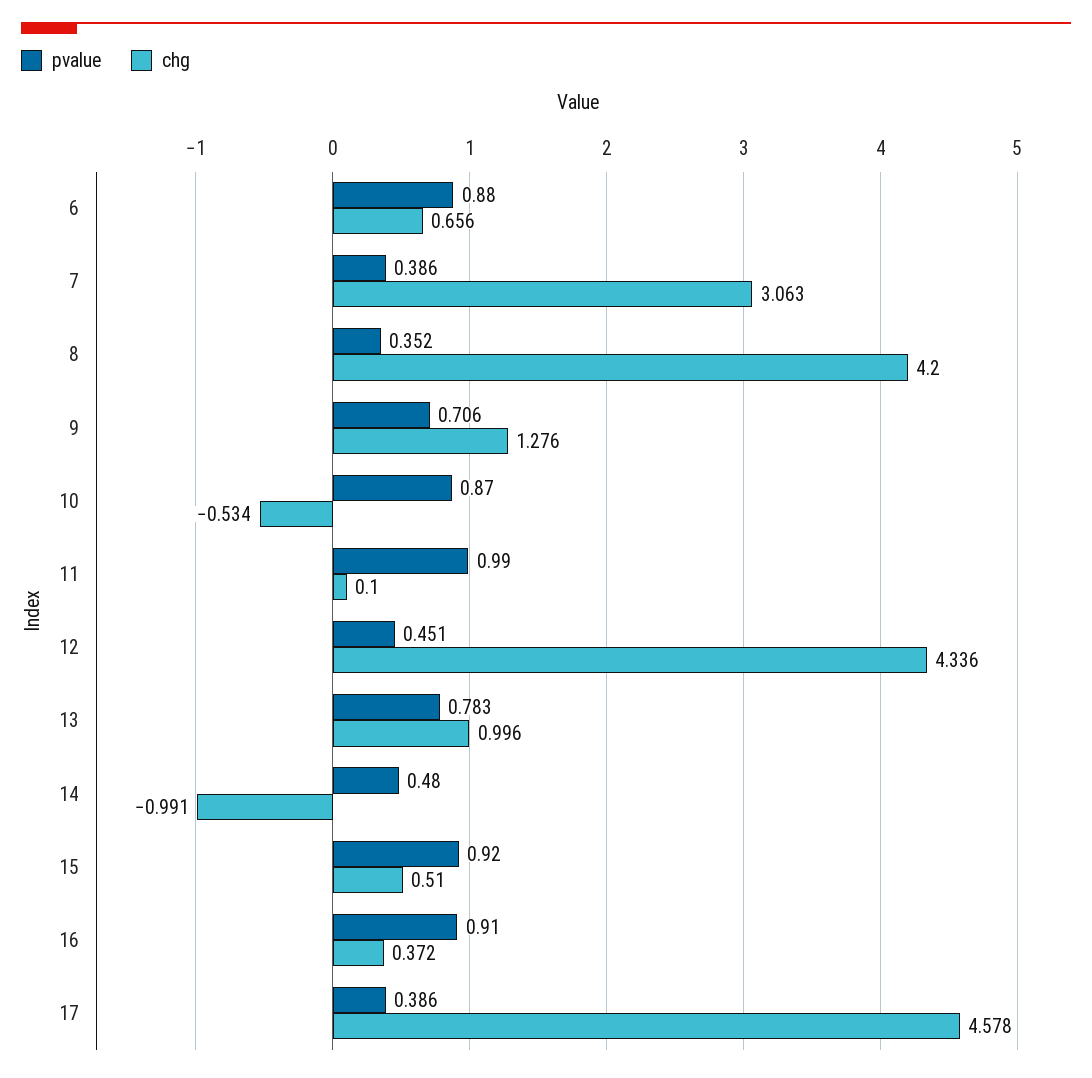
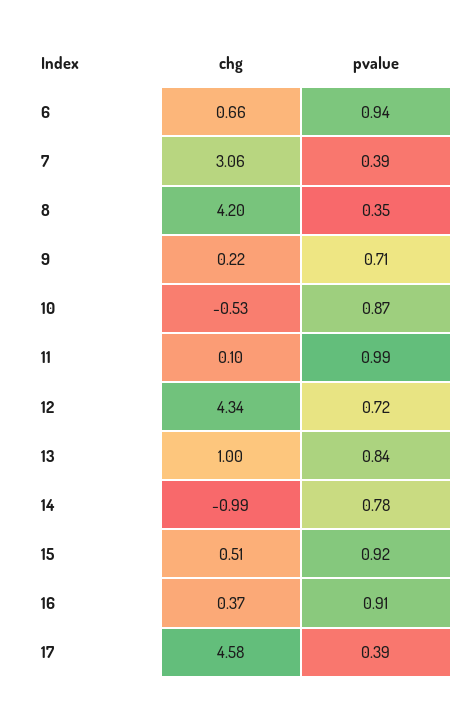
  {
    "pvalue": {
-     "6": 0.88,
+     "6": 0.94,
      "7": 0.386,
      "8": 0.352,
      "9": 0.706,
      "10": 0.87,
      "11": 0.99,
-     "12": 0.451,
+     "12": 0.72,
-     "13": 0.783,
+     "13": 0.84,
-     "14": 0.48,
+     "14": 0.78,
      "15": 0.92,
      "16": 0.91,
      "17": 0.386
    },
    "chg": {
      "6": 0.656,
      "7": 3.063,
      "8": 4.2,
-     "9": 1.276,
+     "9": 0.22,
      "10": -0.534,
      "11": 0.1,
      "12": 4.336,
      "13": 0.996,
      "14": -0.991,
      "15": 0.51,
      "16": 0.372,
      "17": 4.578
    }
  }

